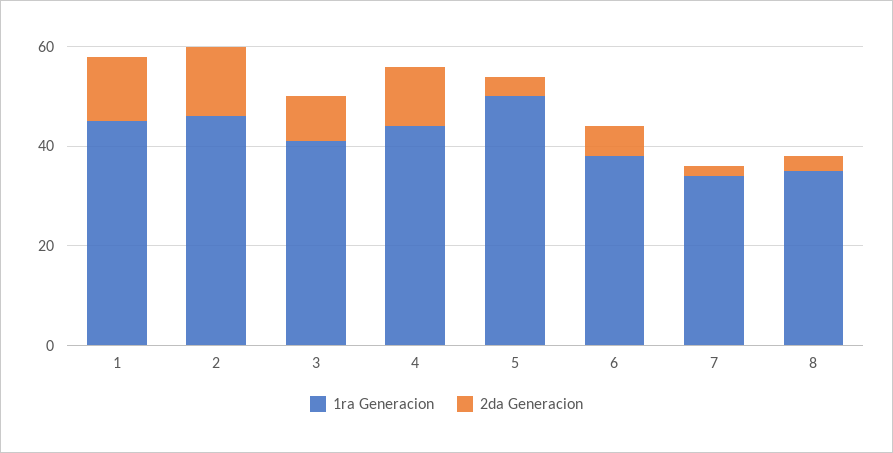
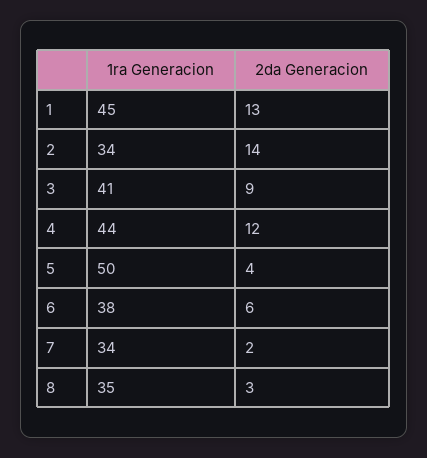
  {
    "1ra Generacion": {
      "1": 45,
-     "2": 45,
+     "2": 34,
      "3": 41,
      "4": 44,
      "5": 50,
      "6": 38,
      "7": 34,
      "8": 35
    },
    "2da Generacion": {
      "1": 13,
      "2": 14,
      "3": 9,
      "4": 12,
      "5": 4,
      "6": 6,
      "7": 2,
      "8": 3
    }
  }

